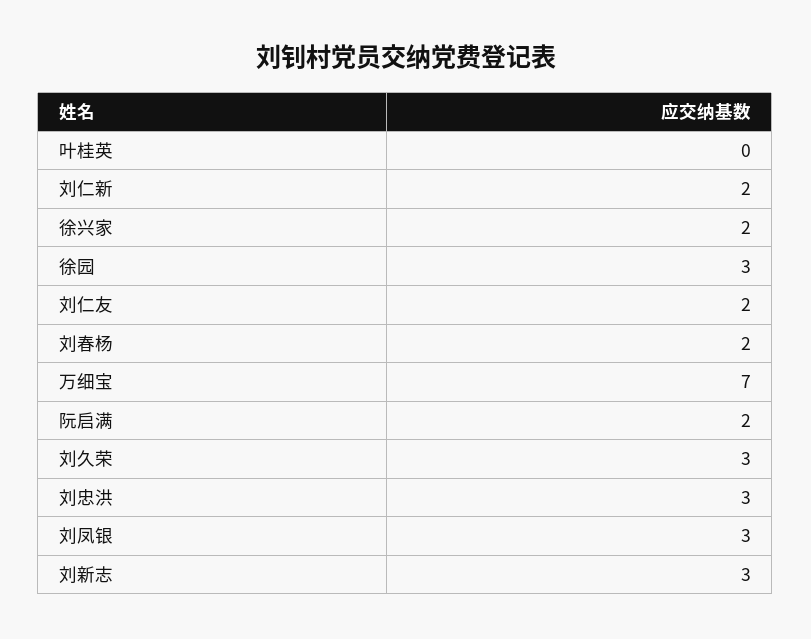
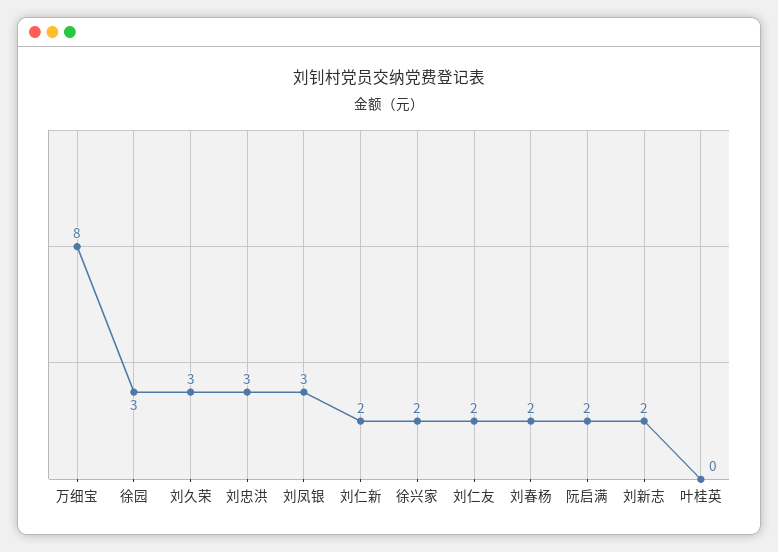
  {
    "叶桂英": 0,
    "刘仁新": 2,
    "徐兴家": 2,
    "徐园": 3,
    "刘仁友": 2,
    "刘春杨": 2,
-   "万细宝": 7,
+   "万细宝": 8,
    "阮启满": 2,
    "刘久荣": 3,
    "刘忠洪": 3,
    "刘凤银": 3,
-   "刘新志": 3
+   "刘新志": 2
  }

